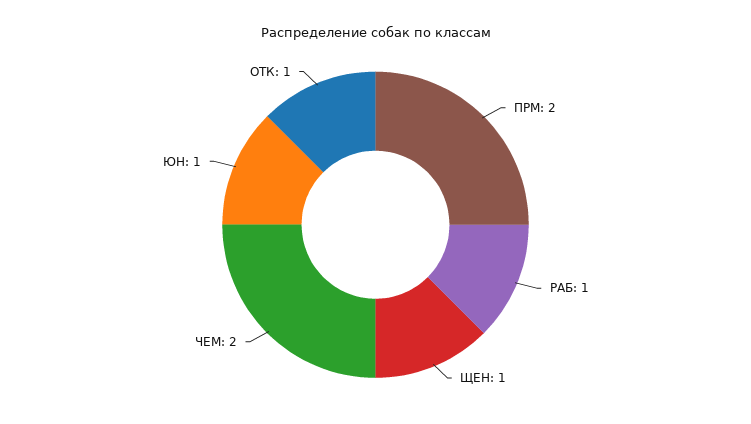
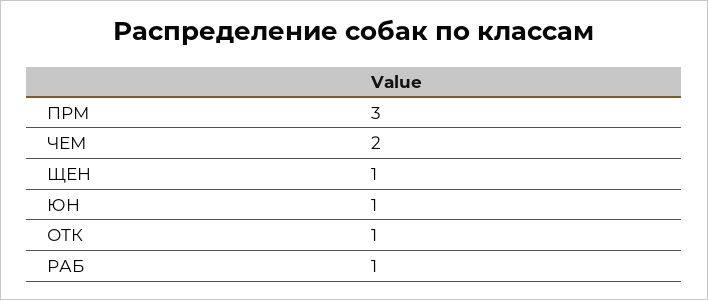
  {
-   "ПРМ": 2,
+   "ПРМ": 3,
    "РАБ": 1,
    "ЩЕН": 1,
    "ЧЕМ": 2,
    "ЮН": 1,
    "ОТК": 1
  }

